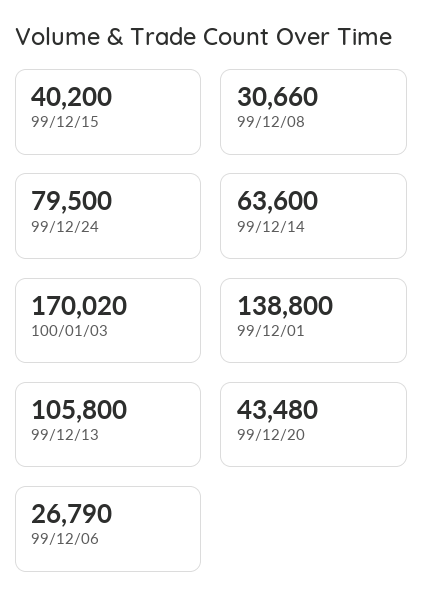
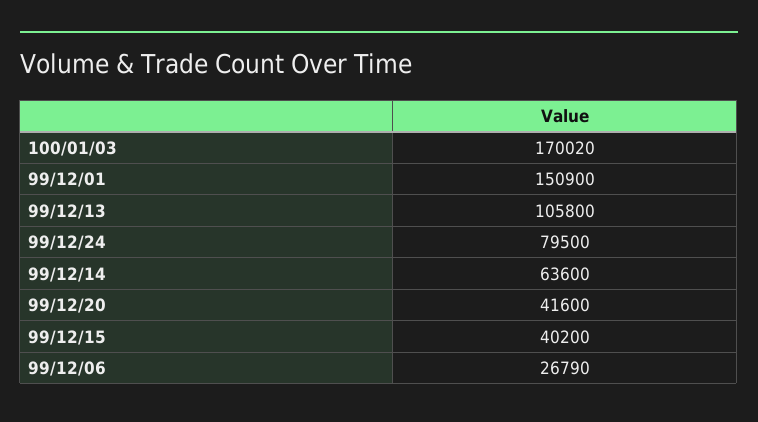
  {
    "99/12/15": 40200,
-   "99/12/08": 30660,
    "99/12/24": 79500,
    "99/12/14": 63600,
    "100/01/03": 170020,
-   "99/12/01": 138800,
+   "99/12/01": 150900,
    "99/12/13": 105800,
-   "99/12/20": 43480,
+   "99/12/20": 41600,
    "99/12/06": 26790
  }

